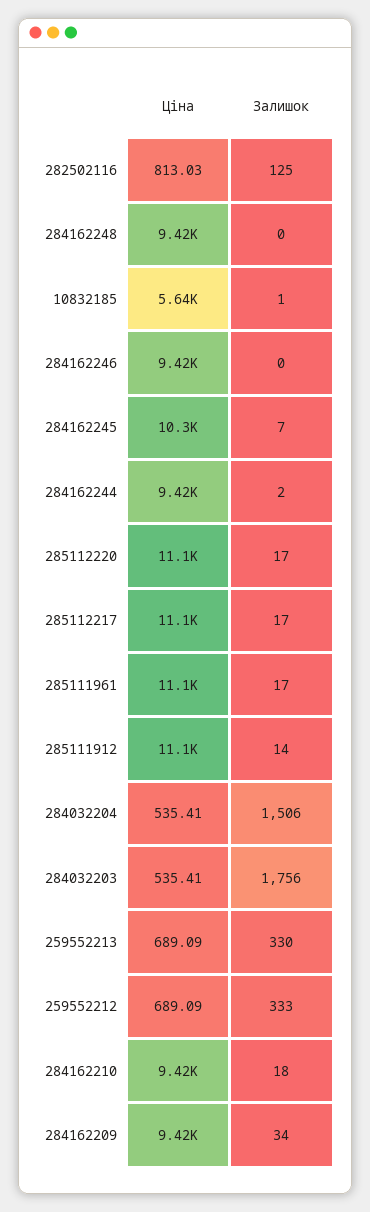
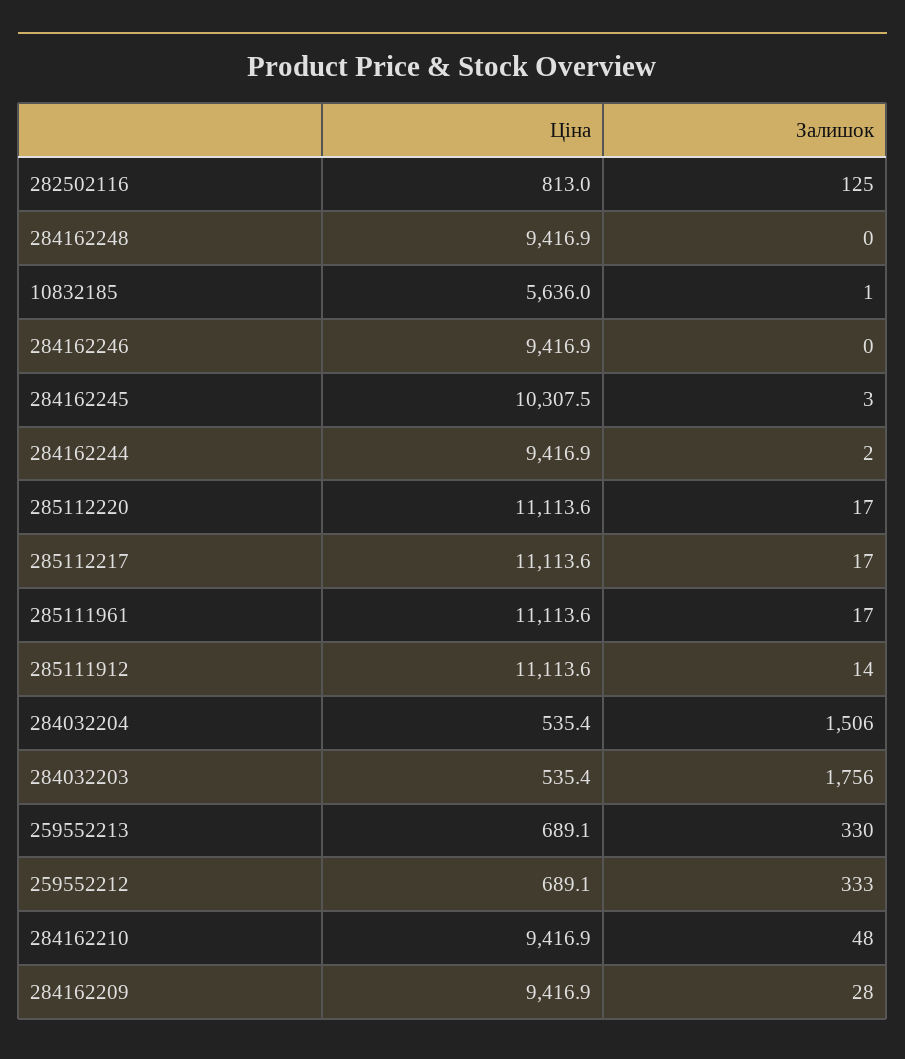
  {
    "Ціна": {
      "282502116": 813.03,
      "284162248": 9416.9,
      "10832185": 5636,
      "284162246": 9416.9,
      "284162245": 10307.5,
      "284162244": 9416.9,
      "285112220": 11113.6,
      "285112217": 11113.6,
      "285111961": 11113.6,
      "285111912": 11113.6,
      "284032204": 535.41,
      "284032203": 535.41,
      "259552213": 689.09,
      "259552212": 689.09,
      "284162210": 9416.9,
      "284162209": 9416.9
    },
    "Залишок": {
      "282502116": 125,
      "284162248": 0,
      "10832185": 1,
      "284162246": 0,
-     "284162245": 7,
+     "284162245": 3,
      "284162244": 2,
      "285112220": 17,
      "285112217": 17,
      "285111961": 17,
      "285111912": 14,
      "284032204": 1506,
      "284032203": 1756,
      "259552213": 330,
      "259552212": 333,
-     "284162210": 18,
+     "284162210": 48,
-     "284162209": 34
+     "284162209": 28
    }
  }

